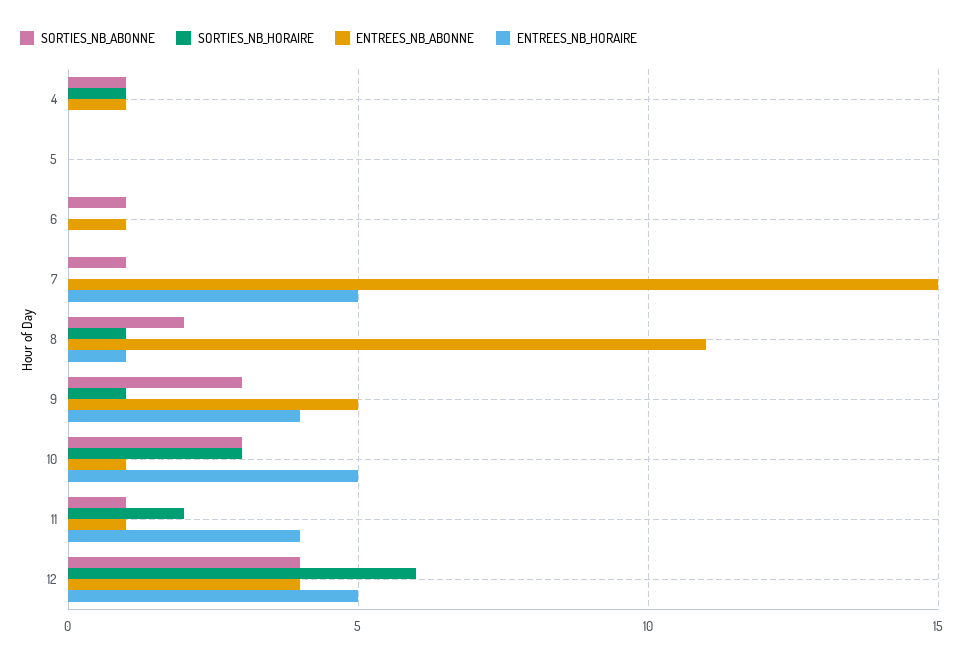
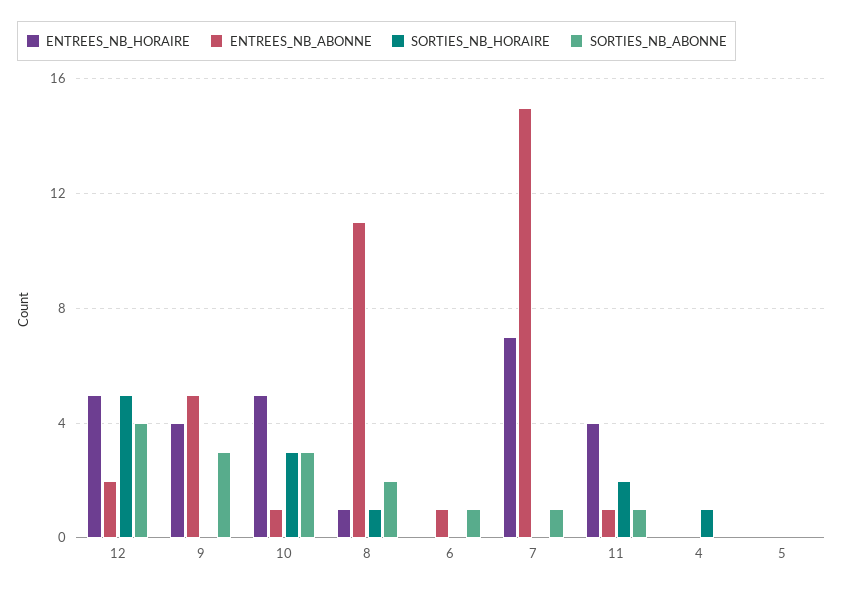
  {
    "SORTIES_NB_ABONNE": {
-     "4": 1,
+     "4": 0,
      "5": 0,
      "6": 1,
      "7": 1,
      "8": 2,
      "9": 3,
      "10": 3,
      "11": 1,
      "12": 4
    },
    "SORTIES_NB_HORAIRE": {
      "4": 1,
      "5": 0,
      "6": 0,
      "7": 0,
      "8": 1,
-     "9": 1,
+     "9": 0,
      "10": 3,
      "11": 2,
-     "12": 6
+     "12": 5
    },
    "ENTREES_NB_ABONNE": {
-     "4": 1,
+     "4": 0,
      "5": 0,
      "6": 1,
      "7": 15,
      "8": 11,
      "9": 5,
      "10": 1,
      "11": 1,
-     "12": 4
+     "12": 2
    },
    "ENTREES_NB_HORAIRE": {
      "4": 0,
      "5": 0,
      "6": 0,
-     "7": 5,
+     "7": 7,
      "8": 1,
      "9": 4,
      "10": 5,
      "11": 4,
      "12": 5
    }
  }

